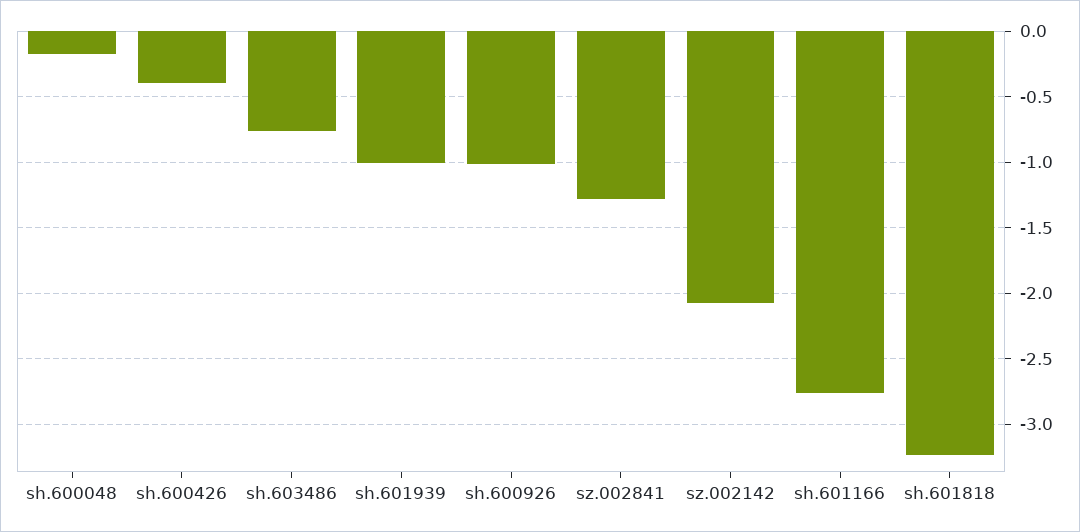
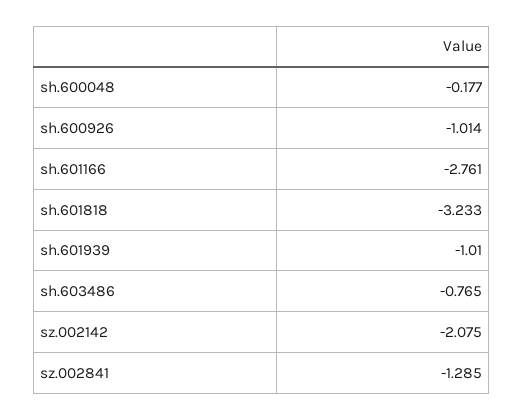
  {
    "sh.600048": -0.177,
-   "sh.600426": -0.4,
    "sh.603486": -0.765,
    "sh.601939": -1.01,
    "sh.600926": -1.014,
    "sz.002841": -1.285,
    "sz.002142": -2.075,
    "sh.601166": -2.761,
    "sh.601818": -3.233
  }

